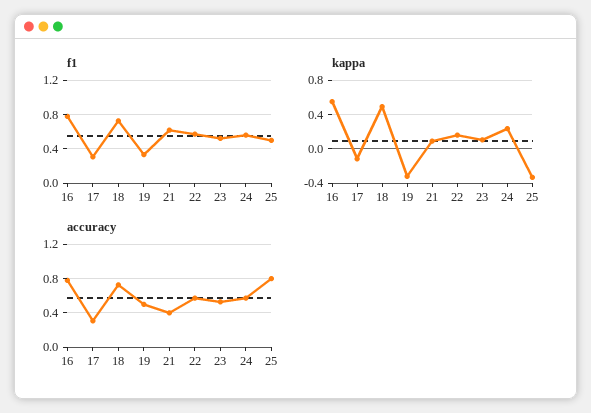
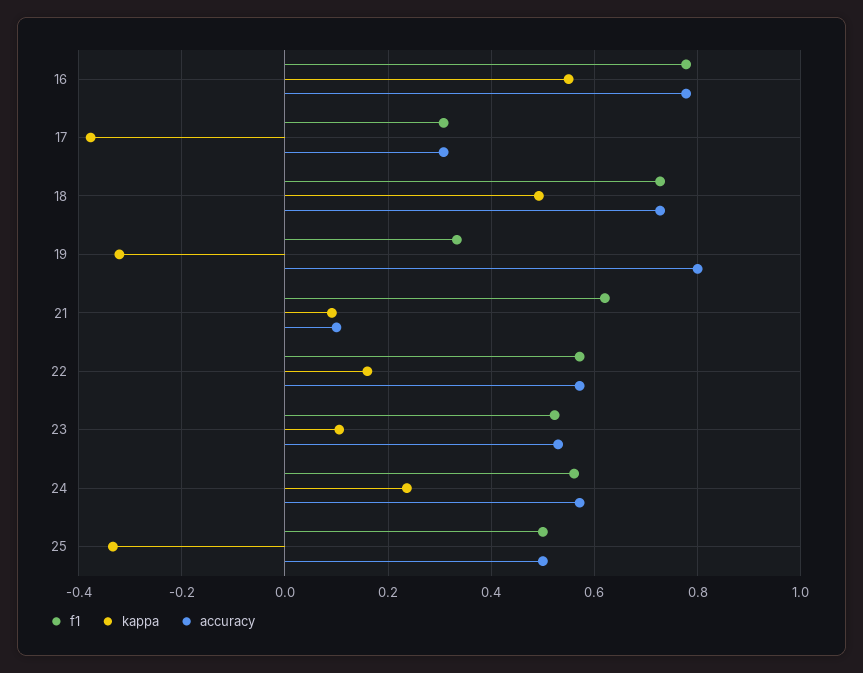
  {
    "f1": {
      "16": 0.78,
      "17": 0.3,
      "18": 0.72,
      "19": 0.34,
      "21": 0.62,
      "22": 0.58,
      "23": 0.52,
      "24": 0.56,
      "25": 0.5
    },
    "kappa": {
      "16": 0.56,
-     "17": -0.1,
+     "17": -0.38,
      "18": 0.5,
      "19": -0.32,
      "21": 0.1,
      "22": 0.16,
      "23": 0.1,
      "24": 0.24,
      "25": -0.34
    },
    "accuracy": {
      "16": 0.78,
      "17": 0.3,
      "18": 0.72,
-     "19": 0.5,
+     "19": 0.8,
-     "21": 0.4,
+     "21": 0.1,
      "22": 0.58,
      "23": 0.52,
      "24": 0.58,
-     "25": 0.8
+     "25": 0.5
    }
  }

